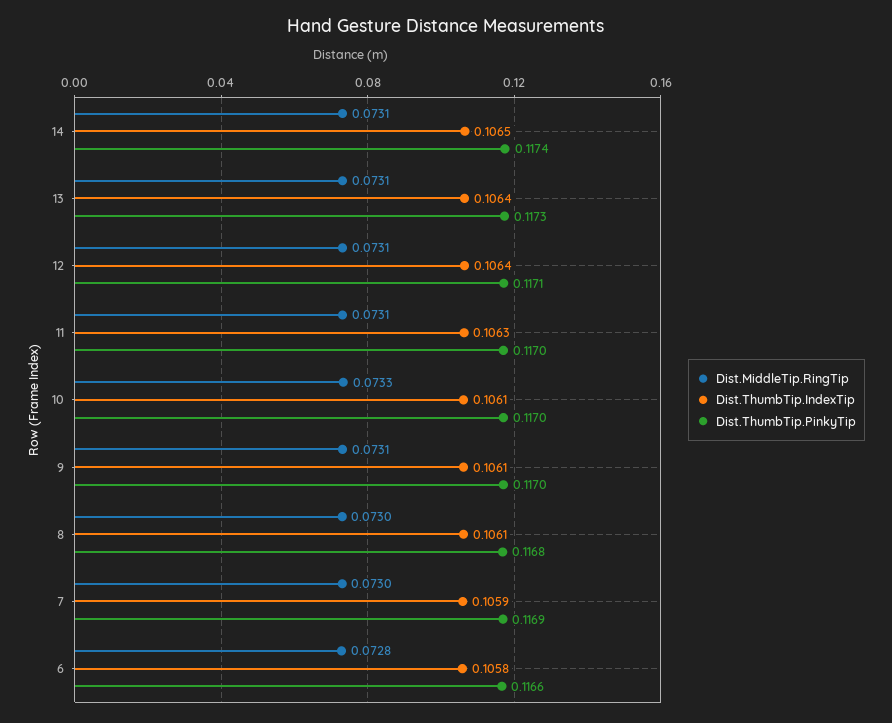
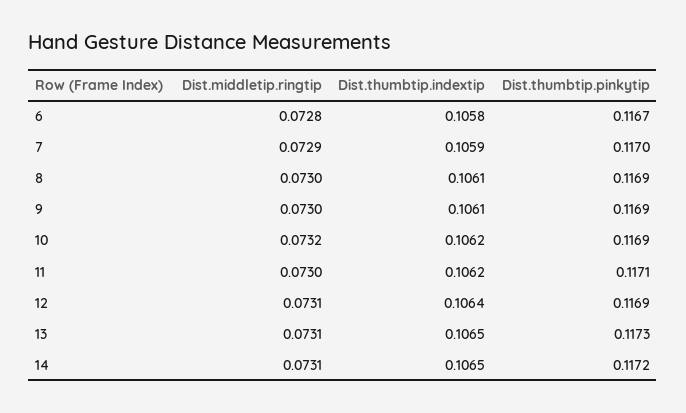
  {
    "Dist.MiddleTip.RingTip": {
      "14": 0.0731,
      "13": 0.0731,
      "12": 0.0731,
-     "11": 0.0731,
+     "11": 0.073,
-     "10": 0.0733,
+     "10": 0.0732,
-     "9": 0.0731,
+     "9": 0.073,
      "8": 0.073,
-     "7": 0.073,
+     "7": 0.0729,
      "6": 0.0728
    },
    "Dist.ThumbTip.IndexTip": {
      "14": 0.1065,
-     "13": 0.1064,
+     "13": 0.1065,
      "12": 0.1064,
-     "11": 0.1063,
+     "11": 0.1062,
-     "10": 0.1061,
+     "10": 0.1062,
      "9": 0.1061,
      "8": 0.1061,
      "7": 0.1059,
      "6": 0.1058
    },
    "Dist.ThumbTip.PinkyTip": {
-     "14": 0.1174,
+     "14": 0.1172,
      "13": 0.1173,
-     "12": 0.1171,
+     "12": 0.1169,
-     "11": 0.117,
+     "11": 0.1171,
-     "10": 0.117,
+     "10": 0.1169,
-     "9": 0.117,
+     "9": 0.1169,
-     "8": 0.1168,
+     "8": 0.1169,
-     "7": 0.1169,
+     "7": 0.117,
-     "6": 0.1166
+     "6": 0.1167
    }
  }

